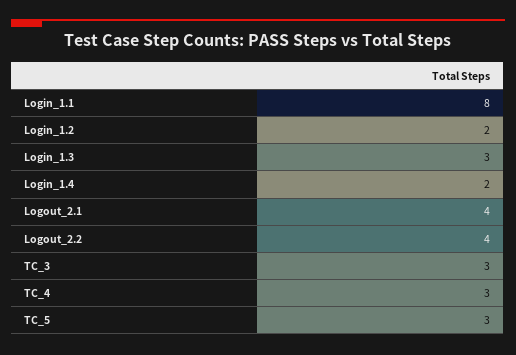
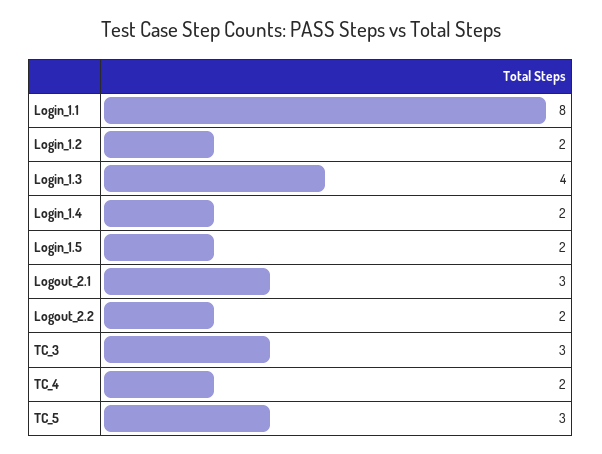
  {
    "Login_1.1": 8,
    "Login_1.2": 2,
-   "Login_1.3": 3,
+   "Login_1.3": 4,
    "Login_1.4": 2,
-   "Logout_2.1": 4,
+   "Logout_2.1": 3,
-   "Logout_2.2": 4,
+   "Logout_2.2": 2,
    "TC_3": 3,
-   "TC_4": 3,
+   "TC_4": 2,
-   "TC_5": 3
+   "TC_5": 3,
+   "Login_1.5": 2
  }

